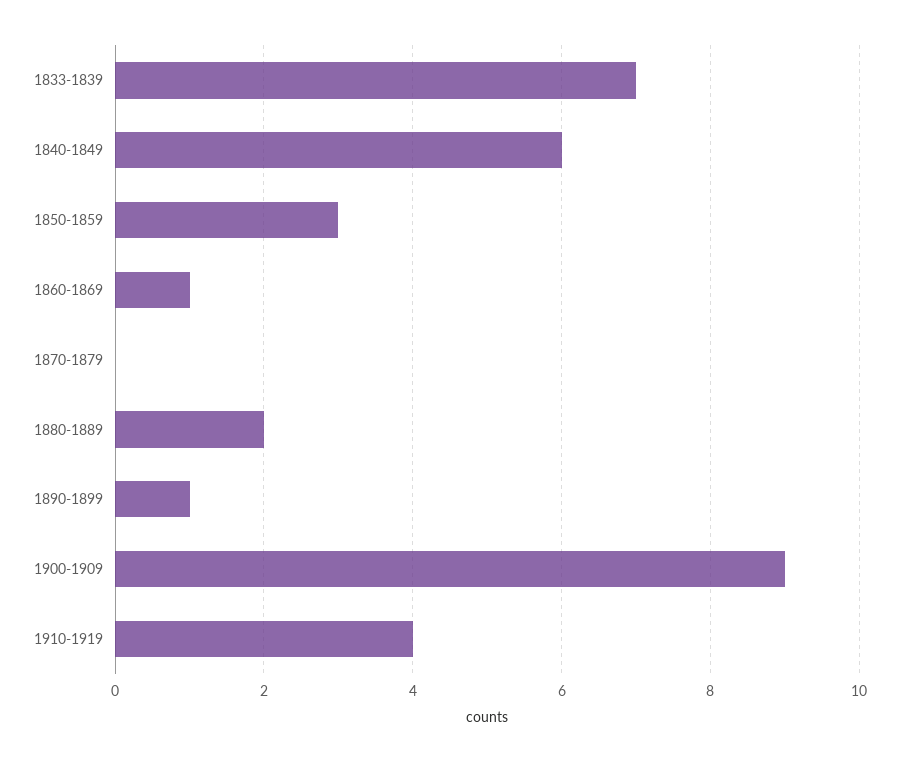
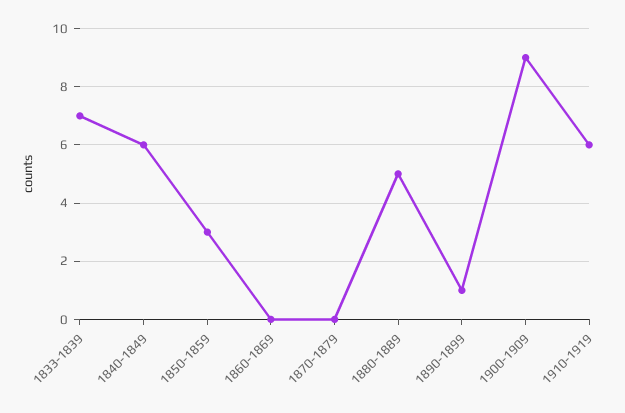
  {
    "1833-1839": 7,
    "1840-1849": 6,
    "1850-1859": 3,
-   "1860-1869": 1,
+   "1860-1869": 0,
    "1870-1879": 0,
-   "1880-1889": 2,
+   "1880-1889": 5,
    "1890-1899": 1,
    "1900-1909": 9,
-   "1910-1919": 4
+   "1910-1919": 6
  }

